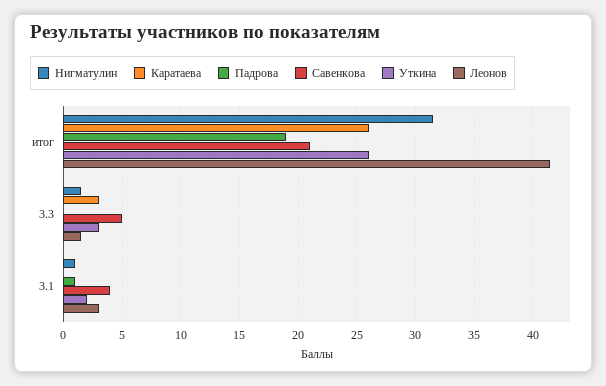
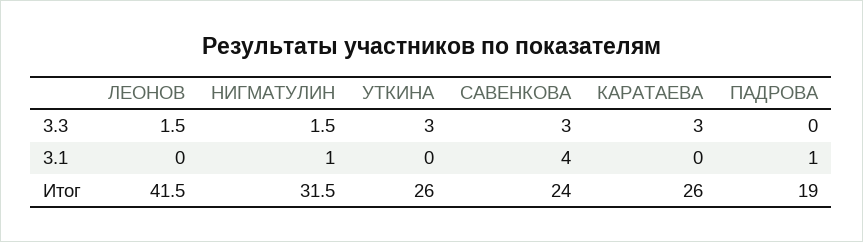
  {
    "Нигматулин": {
      "итог": 31.5,
      "3.3": 1.5,
      "3.1": 1
    },
    "Каратаева": {
      "итог": 26,
      "3.3": 3,
      "3.1": 0
    },
    "Падрова": {
      "итог": 19,
      "3.3": 0,
      "3.1": 1
    },
    "Савенкова": {
-     "итог": 21,
+     "итог": 24,
-     "3.3": 5,
+     "3.3": 3,
      "3.1": 4
    },
    "Уткина": {
      "итог": 26,
      "3.3": 3,
-     "3.1": 2
+     "3.1": 0
    },
    "Леонов": {
      "итог": 41.5,
      "3.3": 1.5,
-     "3.1": 3
+     "3.1": 0
    }
  }

